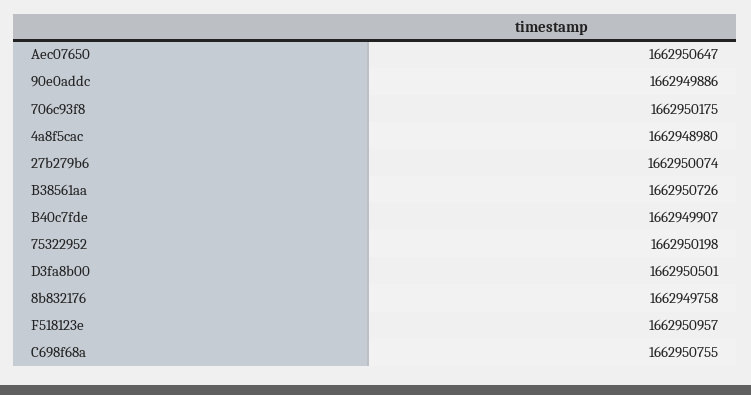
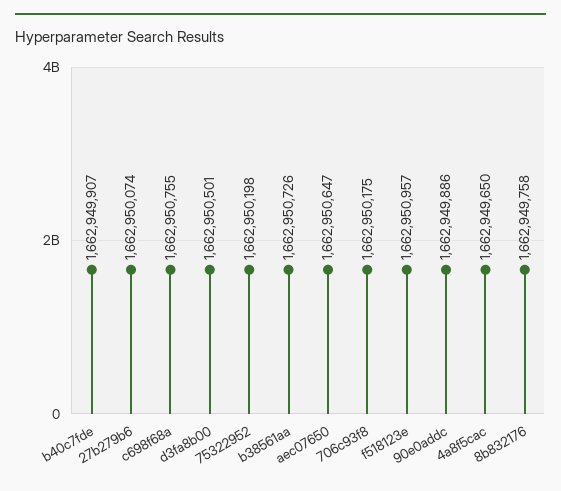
  {
    "Aec07650": 1662950647,
    "90e0addc": 1662949886,
    "706c93f8": 1662950175,
-   "4a8f5cac": 1662948980,
+   "4a8f5cac": 1662949650,
    "27b279b6": 1662950074,
    "B38561aa": 1662950726,
    "B40c7fde": 1662949907,
    "75322952": 1662950198,
    "D3fa8b00": 1662950501,
    "8b832176": 1662949758,
    "F518123e": 1662950957,
    "C698f68a": 1662950755
  }

